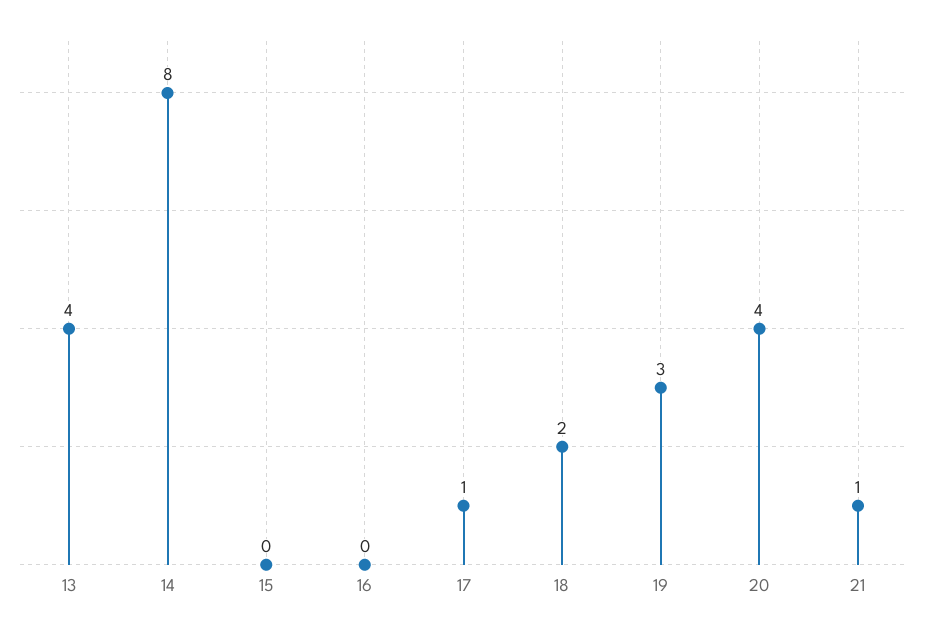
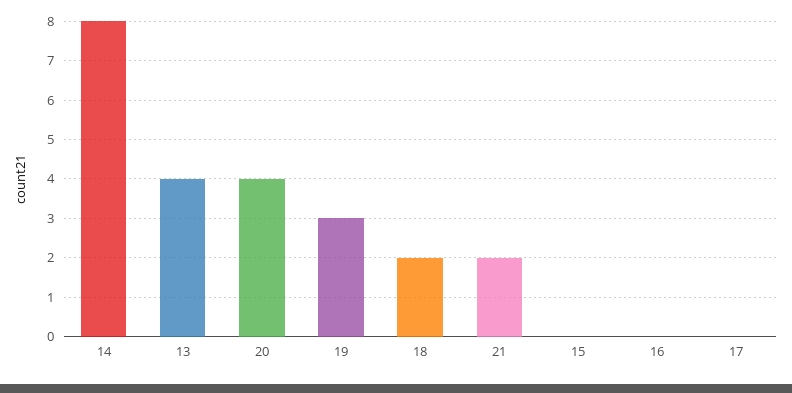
  {
    "13": 4,
    "14": 8,
    "15": 0,
    "16": 0,
-   "17": 1,
+   "17": 0,
    "18": 2,
    "19": 3,
    "20": 4,
-   "21": 1
+   "21": 2
  }

